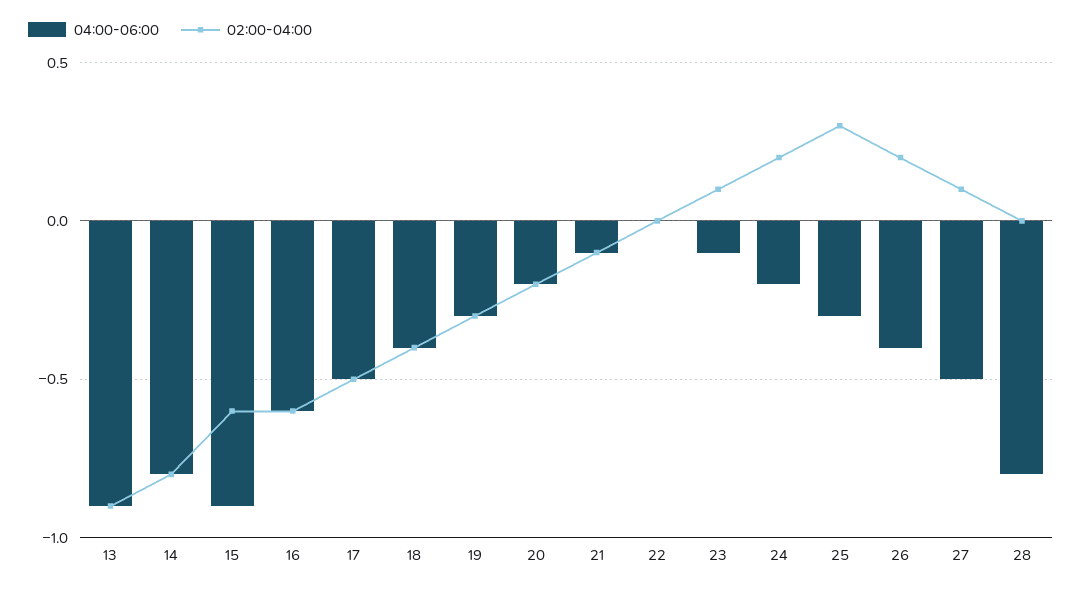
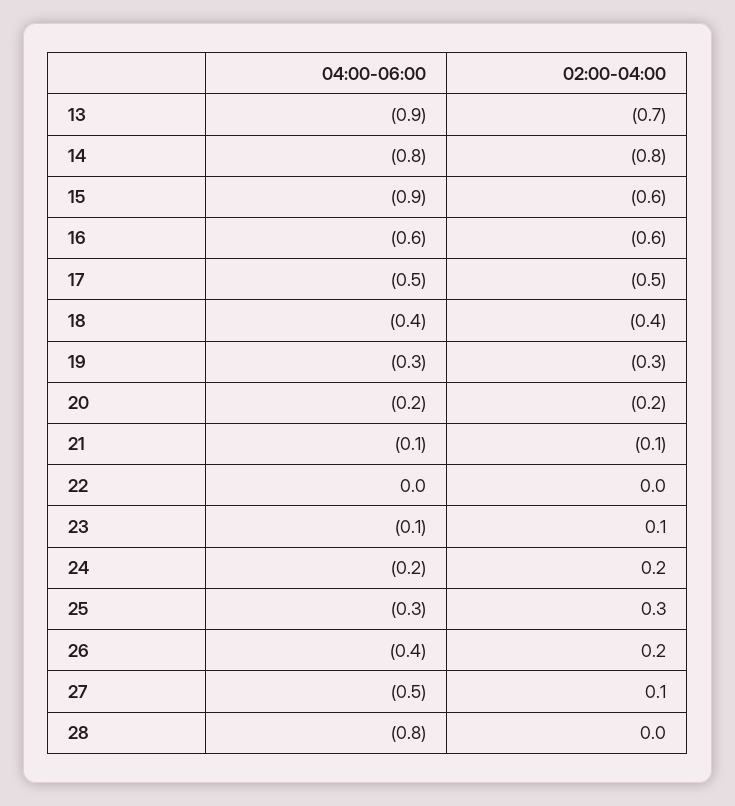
  {
    "04:00-06:00": {
      "13": -0.9,
      "14": -0.8,
      "15": -0.9,
      "16": -0.6,
      "17": -0.5,
      "18": -0.4,
      "19": -0.3,
      "20": -0.2,
      "21": -0.1,
      "22": 0,
      "23": -0.1,
      "24": -0.2,
      "25": -0.3,
      "26": -0.4,
      "27": -0.5,
      "28": -0.8
    },
    "02:00-04:00": {
-     "13": -0.9,
+     "13": -0.7,
      "14": -0.8,
      "15": -0.6,
      "16": -0.6,
      "17": -0.5,
      "18": -0.4,
      "19": -0.3,
      "20": -0.2,
      "21": -0.1,
      "22": 0,
      "23": 0.1,
      "24": 0.2,
      "25": 0.3,
      "26": 0.2,
      "27": 0.1,
      "28": 0
    }
  }

